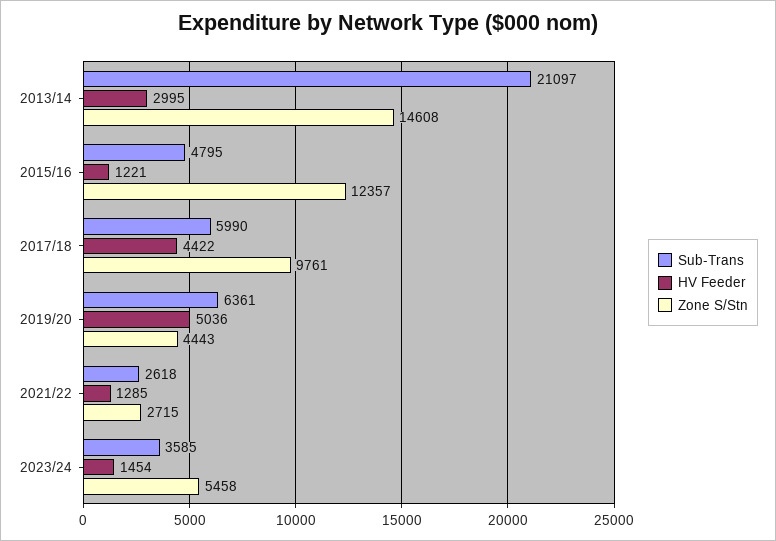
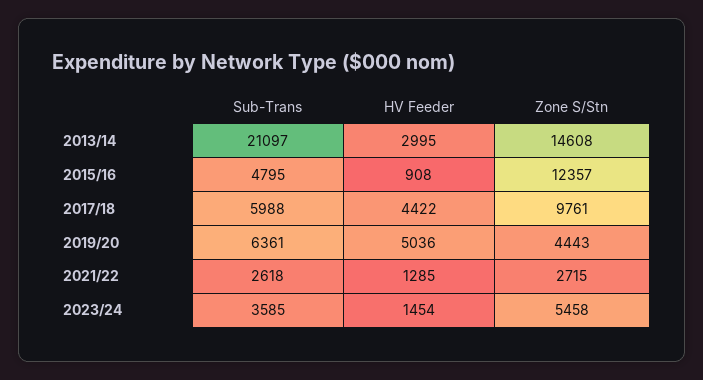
  {
    "Sub-Trans": {
      "2013/14": 21097,
      "2015/16": 4795,
-     "2017/18": 5990,
+     "2017/18": 5988,
      "2019/20": 6361,
      "2021/22": 2618,
      "2023/24": 3585
    },
    "HV Feeder": {
      "2013/14": 2995,
-     "2015/16": 1221,
+     "2015/16": 908,
      "2017/18": 4422,
      "2019/20": 5036,
      "2021/22": 1285,
      "2023/24": 1454
    },
    "Zone S/Stn": {
      "2013/14": 14608,
      "2015/16": 12357,
      "2017/18": 9761,
      "2019/20": 4443,
      "2021/22": 2715,
      "2023/24": 5458
    }
  }

